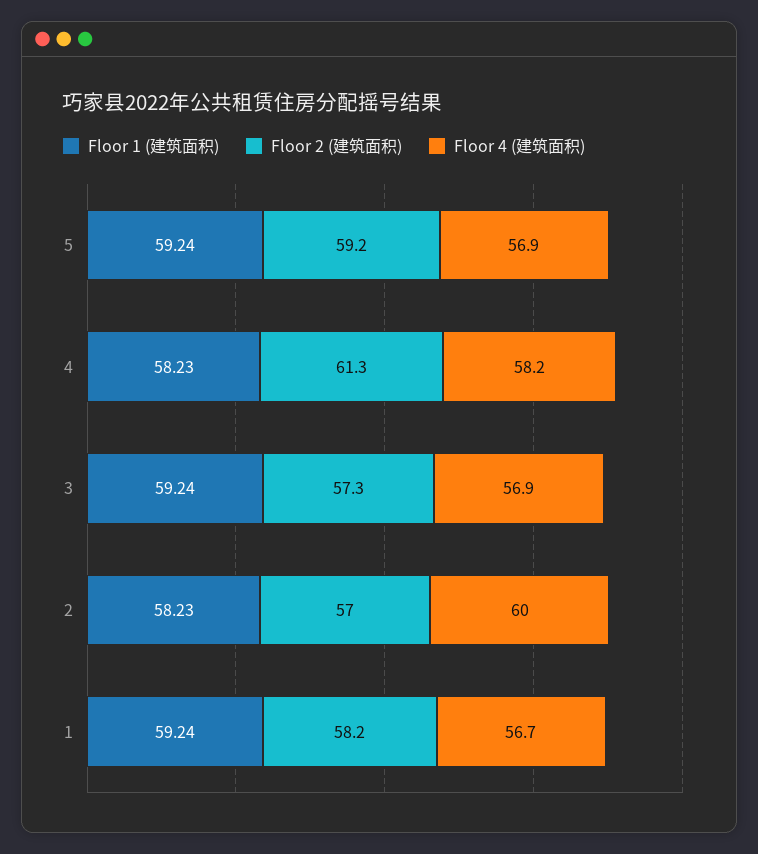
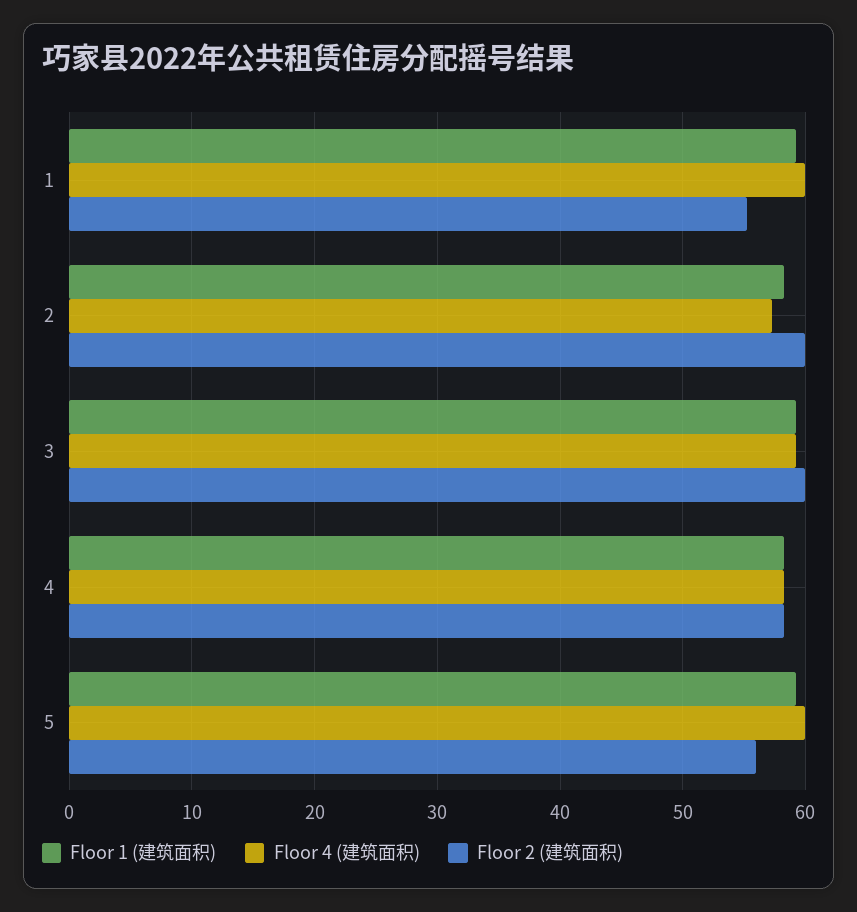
  {
    "Floor 1 (建筑面积)": {
      "5": 59.24,
      "4": 58.23,
      "3": 59.24,
      "2": 58.23,
      "1": 59.24
    },
    "Floor 2 (建筑面积)": {
-     "5": 59.2,
+     "5": 56,
-     "4": 61.3,
+     "4": 58,
-     "3": 57.3,
+     "3": 60,
-     "2": 57,
+     "2": 60,
-     "1": 58.2
+     "1": 55
    },
    "Floor 4 (建筑面积)": {
-     "5": 56.9,
+     "5": 60,
      "4": 58.2,
-     "3": 56.9,
+     "3": 59,
-     "2": 60,
+     "2": 57,
-     "1": 56.7
+     "1": 60
    }
  }

